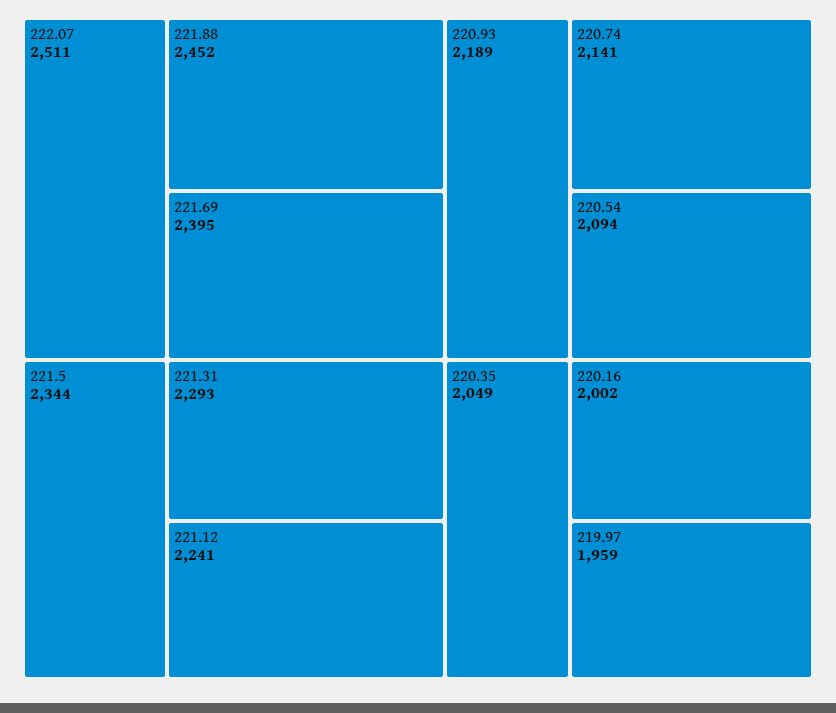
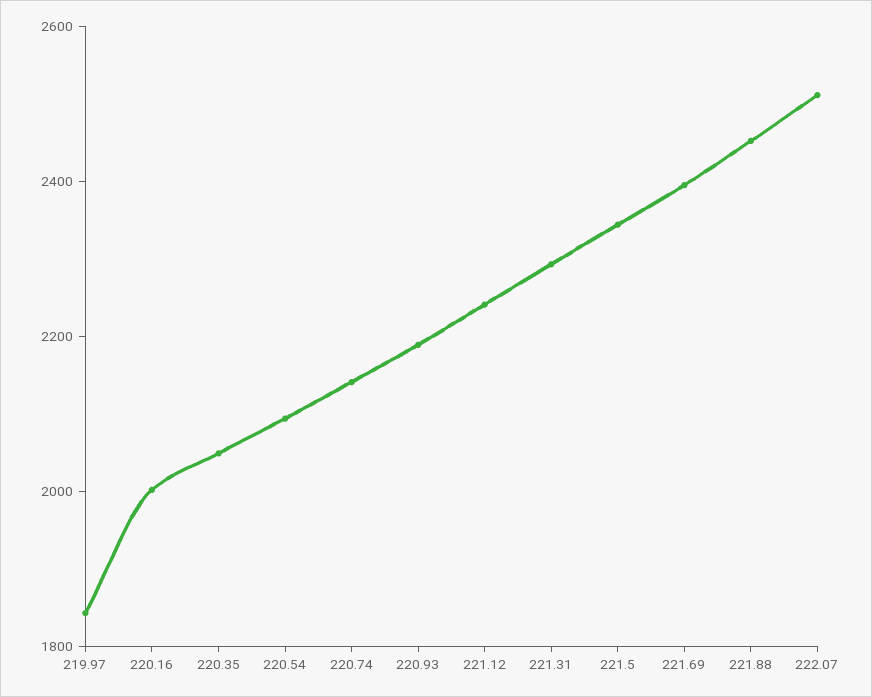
  {
    "222.07": 2511,
    "221.88": 2452,
    "221.69": 2395,
    "221.5": 2344,
    "221.31": 2293,
    "221.12": 2241,
    "220.93": 2189,
    "220.74": 2141,
    "220.54": 2094,
    "220.35": 2049,
    "220.16": 2002,
-   "219.97": 1959
+   "219.97": 1850
  }

